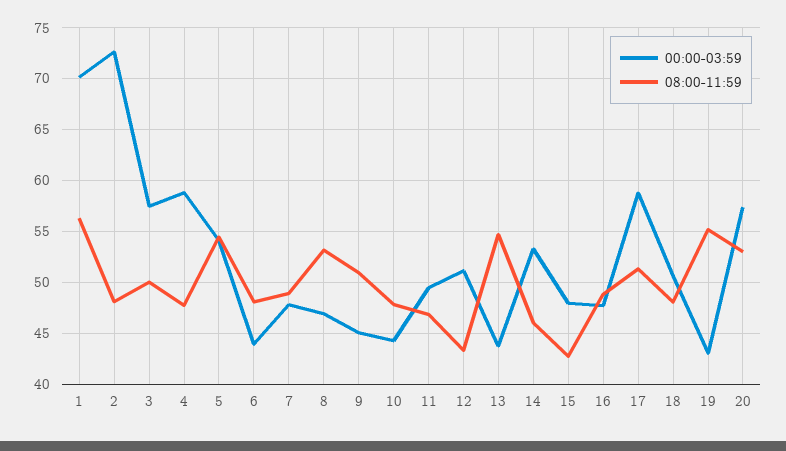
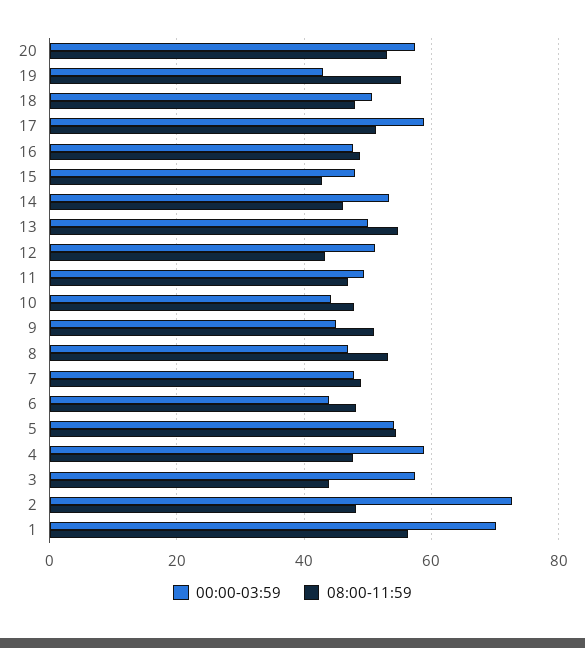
  {
    "00:00-03:59": {
      "1": 70,
      "2": 73,
      "3": 57,
      "4": 59,
      "5": 54,
      "6": 44,
      "7": 48,
      "8": 47,
      "9": 45,
      "10": 44,
      "11": 49,
      "12": 51,
-     "13": 44,
+     "13": 50,
      "14": 53,
      "15": 48,
      "16": 48,
      "17": 59,
      "18": 51,
      "19": 43,
      "20": 57
    },
    "08:00-11:59": {
      "1": 56,
      "2": 48,
-     "3": 50,
+     "3": 44,
      "4": 48,
      "5": 54,
      "6": 48,
      "7": 49,
      "8": 53,
      "9": 51,
      "10": 48,
      "11": 47,
      "12": 43,
      "13": 55,
      "14": 46,
      "15": 43,
      "16": 49,
      "17": 51,
      "18": 48,
      "19": 55,
      "20": 53
    }
  }

